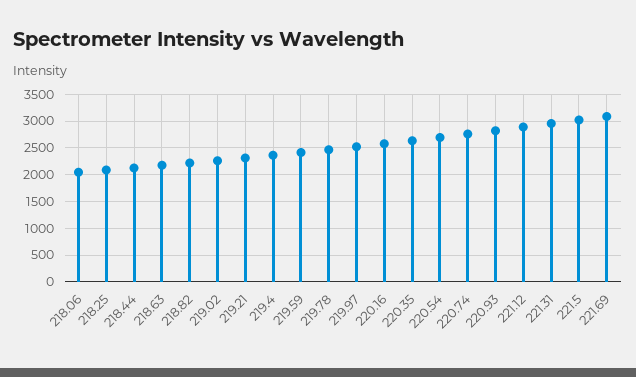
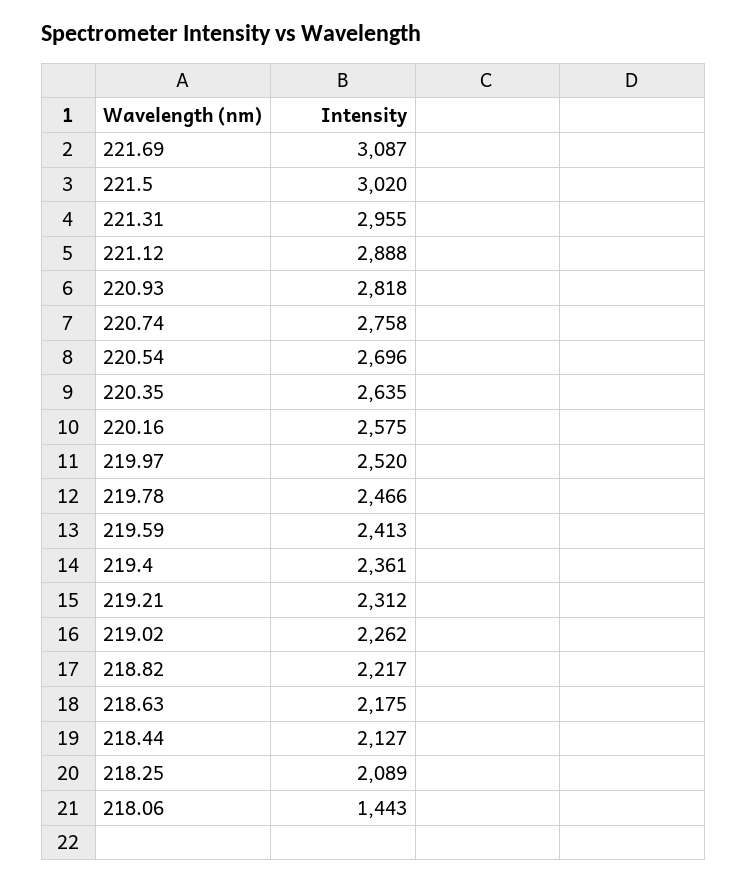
  {
-   "218.06": 2000,
+   "218.06": 1443,
    "218.25": 2089,
    "218.44": 2127,
    "218.63": 2175,
    "218.82": 2217,
    "219.02": 2262,
    "219.21": 2312,
    "219.4": 2361,
    "219.59": 2413,
    "219.78": 2466,
    "219.97": 2520,
    "220.16": 2575,
    "220.35": 2635,
    "220.54": 2696,
    "220.74": 2758,
    "220.93": 2818,
    "221.12": 2888,
    "221.31": 2955,
    "221.5": 3020,
    "221.69": 3087
  }

